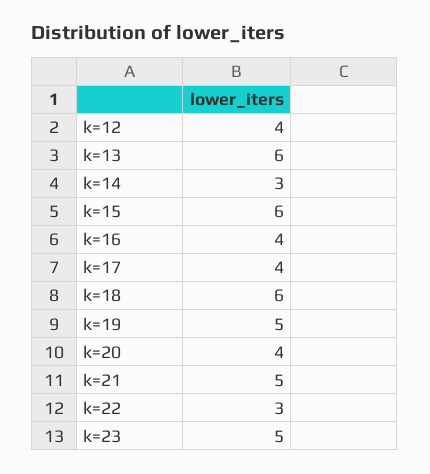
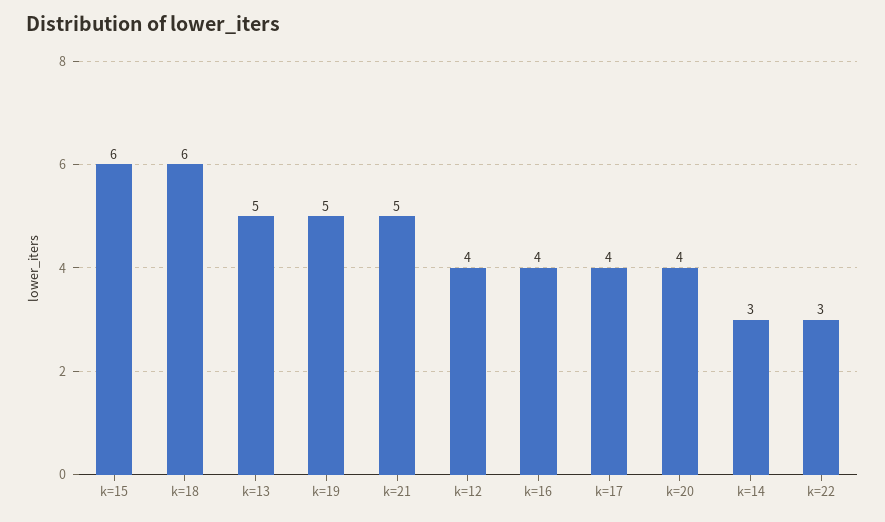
  {
    "k=12": 4,
-   "k=13": 6,
+   "k=13": 5,
    "k=14": 3,
    "k=15": 6,
    "k=16": 4,
    "k=17": 4,
    "k=18": 6,
    "k=19": 5,
    "k=20": 4,
    "k=21": 5,
-   "k=22": 3,
+   "k=22": 3
-   "k=23": 5
  }

